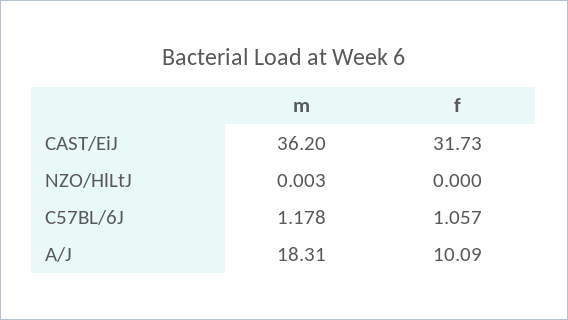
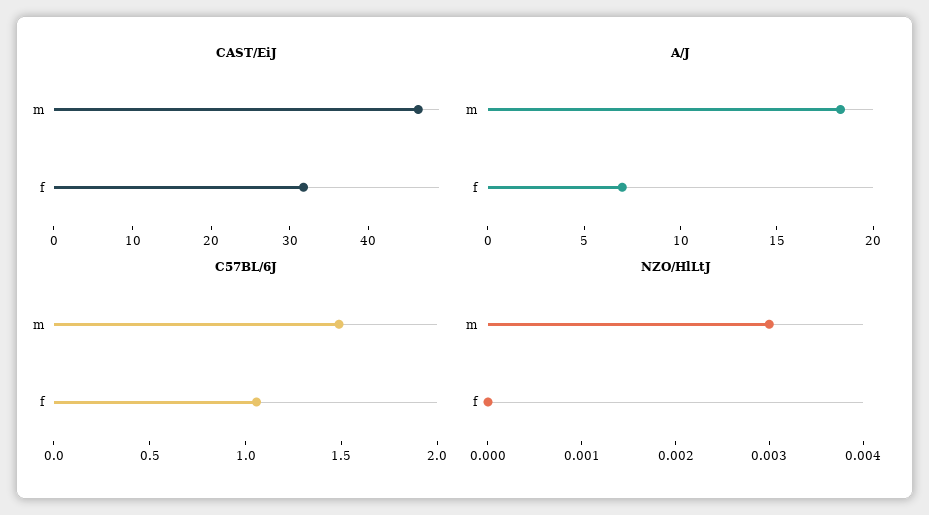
  {
    "CAST/EiJ": {
-     "m": 36.2,
+     "m": 46,
      "f": 31.73
    },
    "NZO/HlLtJ": {
      "m": 0.003,
      "f": 0
    },
    "C57BL/6J": {
-     "m": 1.178,
+     "m": 1.5,
      "f": 1.057
    },
    "A/J": {
      "m": 18.31,
-     "f": 10.09
+     "f": 7
    }
  }

